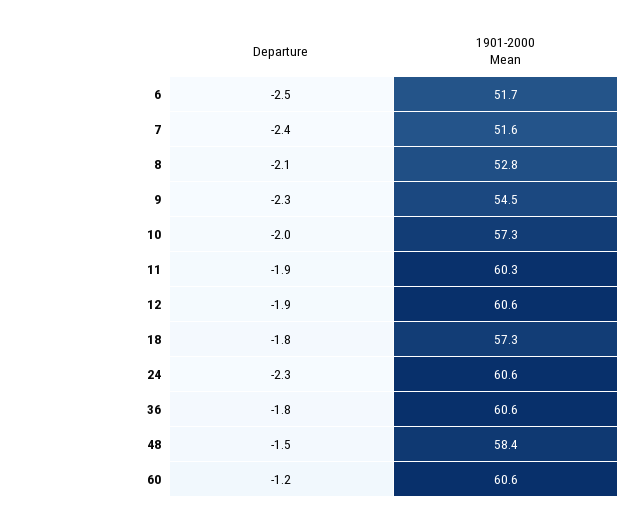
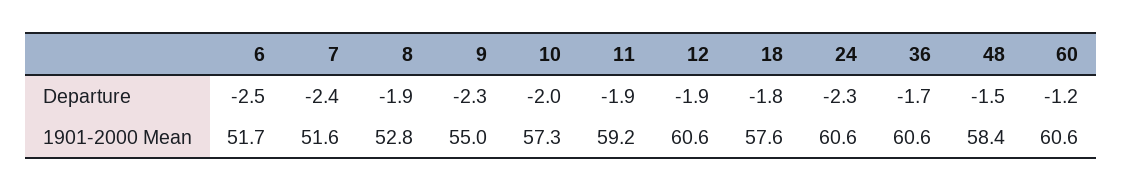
  {
    "Departure": {
      "6": -2.5,
      "7": -2.4,
-     "8": -2.1,
+     "8": -1.9,
      "9": -2.3,
      "10": -2,
      "11": -1.9,
      "12": -1.9,
      "18": -1.8,
      "24": -2.3,
-     "36": -1.8,
+     "36": -1.7,
      "48": -1.5,
      "60": -1.2
    },
    "1901-2000 Mean": {
      "6": 51.7,
      "7": 51.6,
      "8": 52.8,
-     "9": 54.5,
+     "9": 55,
      "10": 57.3,
-     "11": 60.3,
+     "11": 59.2,
      "12": 60.6,
-     "18": 57.3,
+     "18": 57.6,
      "24": 60.6,
      "36": 60.6,
      "48": 58.4,
      "60": 60.6
    }
  }

